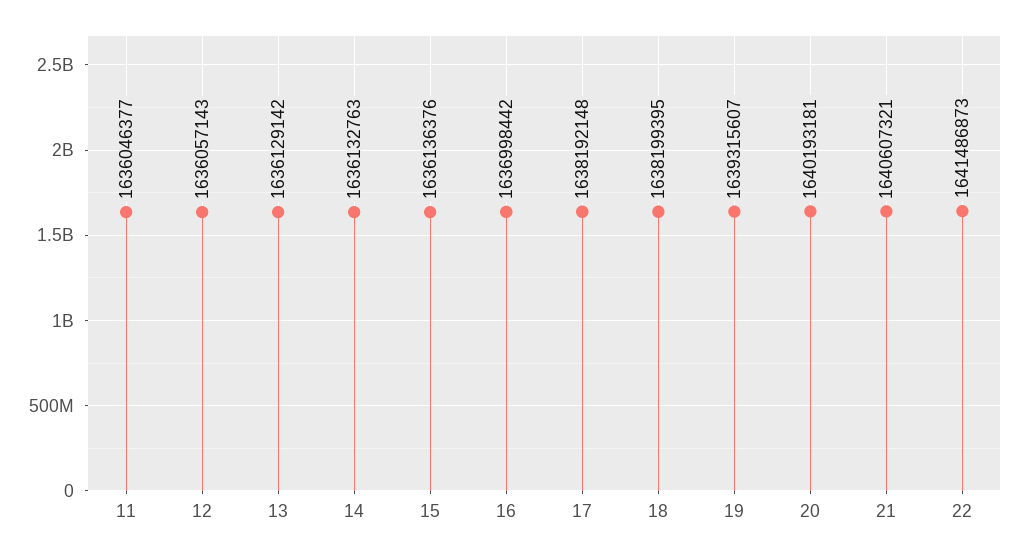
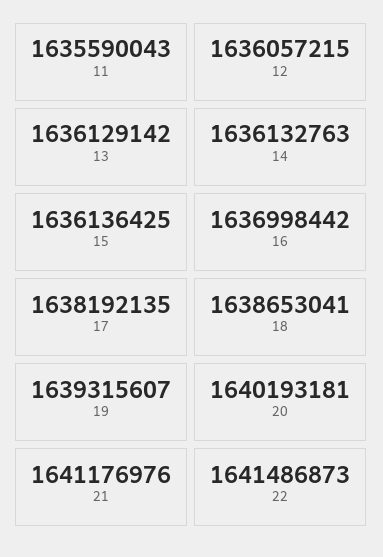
  {
-   "11": 1636046377,
+   "11": 1635590043,
-   "12": 1636057143,
+   "12": 1636057215,
    "13": 1636129142,
    "14": 1636132763,
-   "15": 1636136376,
+   "15": 1636136425,
    "16": 1636998442,
-   "17": 1638192148,
+   "17": 1638192135,
-   "18": 1638199395,
+   "18": 1638653041,
    "19": 1639315607,
    "20": 1640193181,
-   "21": 1640607321,
+   "21": 1641176976,
    "22": 1641486873
  }

